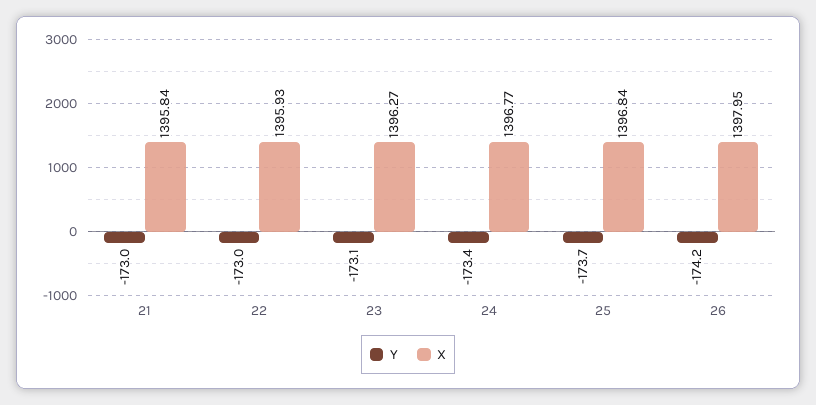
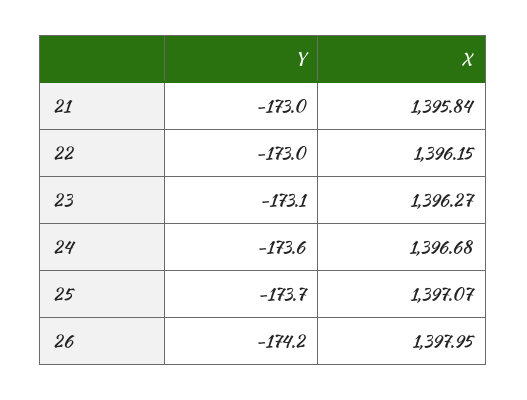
  {
    "Y": {
      "21": -173,
      "22": -173,
      "23": -173.1,
-     "24": -173.4,
+     "24": -173.6,
      "25": -173.7,
      "26": -174.2
    },
    "X": {
      "21": 1395.84,
-     "22": 1395.93,
+     "22": 1396.15,
      "23": 1396.27,
-     "24": 1396.77,
+     "24": 1396.68,
-     "25": 1396.84,
+     "25": 1397.07,
      "26": 1397.95
    }
  }

